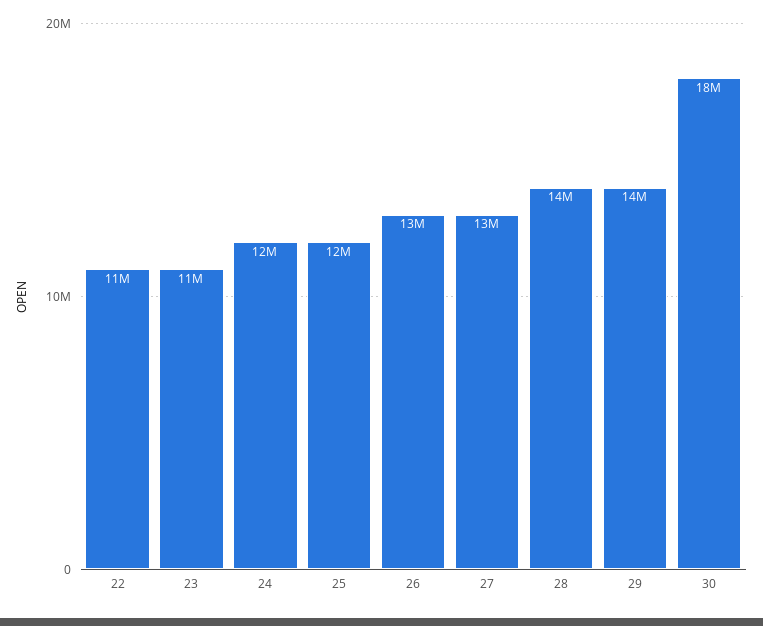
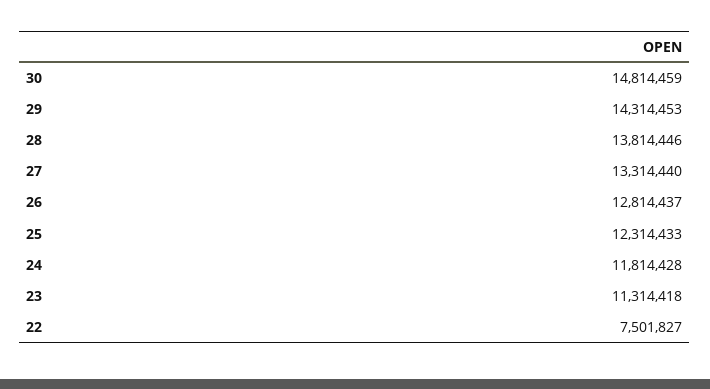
  {
-   "22": 11000000,
+   "22": 7501827,
    "23": 11314418,
    "24": 11814428,
    "25": 12314433,
    "26": 12814437,
    "27": 13314440,
    "28": 13814446,
    "29": 14314453,
-   "30": 18000000
+   "30": 14814459
  }

